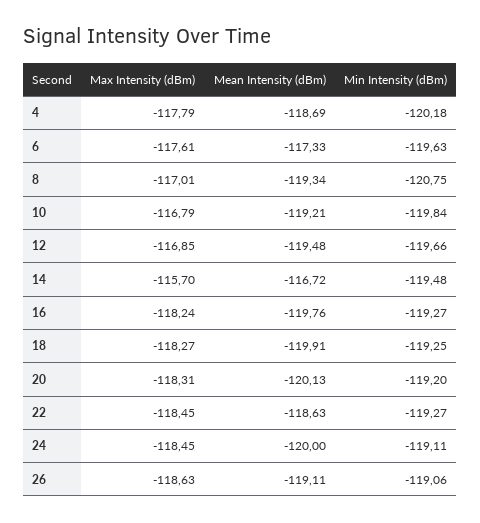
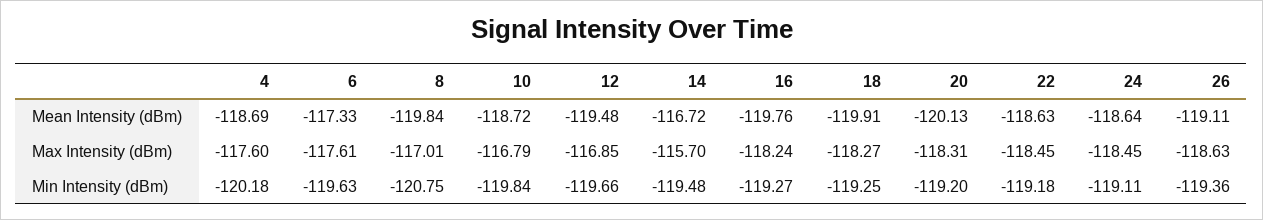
  {
    "Max Intensity (dBm)": {
-     "4": -117.79,
+     "4": -117.6,
      "6": -117.61,
      "8": -117.01,
      "10": -116.79,
      "12": -116.85,
      "14": -115.7,
      "16": -118.24,
      "18": -118.27,
      "20": -118.31,
      "22": -118.45,
      "24": -118.45,
      "26": -118.63
    },
    "Mean Intensity (dBm)": {
      "4": -118.69,
      "6": -117.33,
-     "8": -119.34,
+     "8": -119.84,
-     "10": -119.21,
+     "10": -118.72,
      "12": -119.48,
      "14": -116.72,
      "16": -119.76,
      "18": -119.91,
      "20": -120.13,
      "22": -118.63,
-     "24": -120,
+     "24": -118.64,
      "26": -119.11
    },
    "Min Intensity (dBm)": {
      "4": -120.18,
      "6": -119.63,
      "8": -120.75,
      "10": -119.84,
      "12": -119.66,
      "14": -119.48,
      "16": -119.27,
      "18": -119.25,
      "20": -119.2,
-     "22": -119.27,
+     "22": -119.18,
      "24": -119.11,
-     "26": -119.06
+     "26": -119.36
    }
  }

